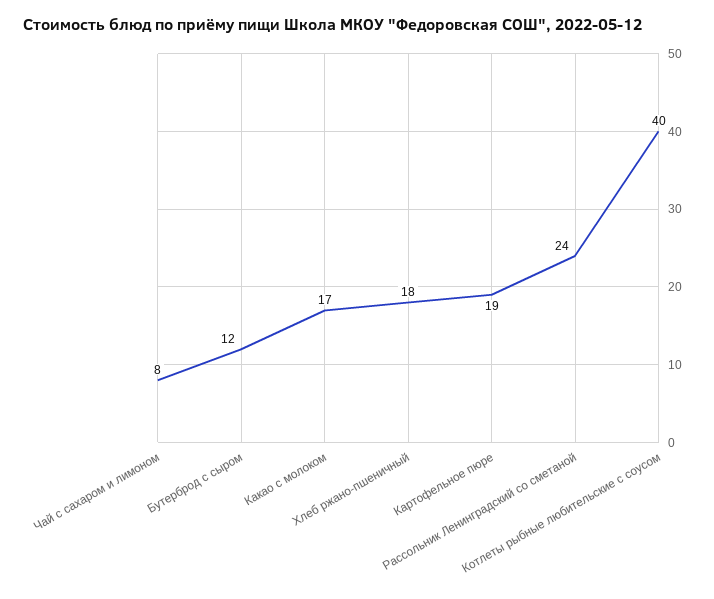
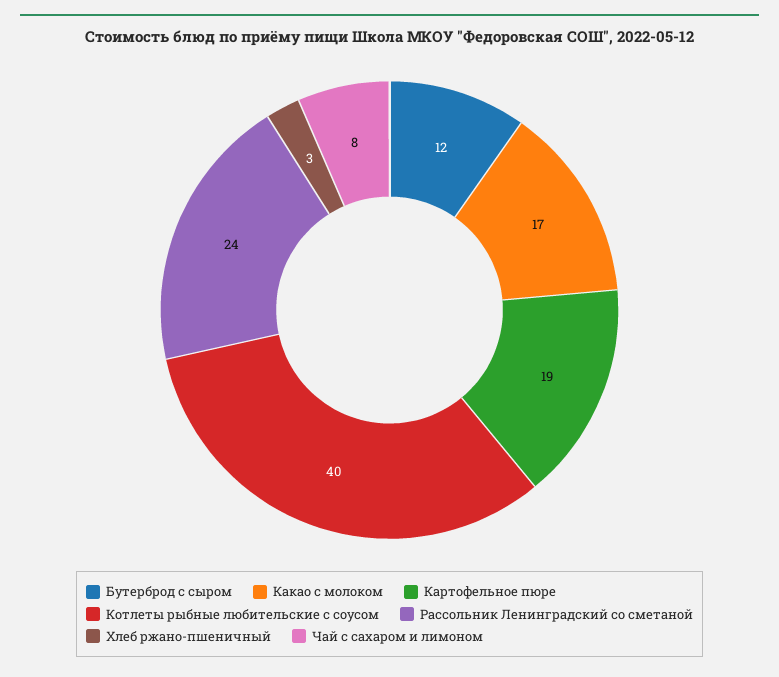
  {
    "Чай с сахаром и лимоном": 8,
    "Бутерброд с сыром": 12,
    "Какао с молоком": 17,
-   "Хлеб ржано-пшеничный": 18,
+   "Хлеб ржано-пшеничный": 3,
    "Картофельное пюре": 19,
    "Рассольник Ленинградский со сметаной": 24,
    "Котлеты рыбные любительские с соусом": 40
  }

